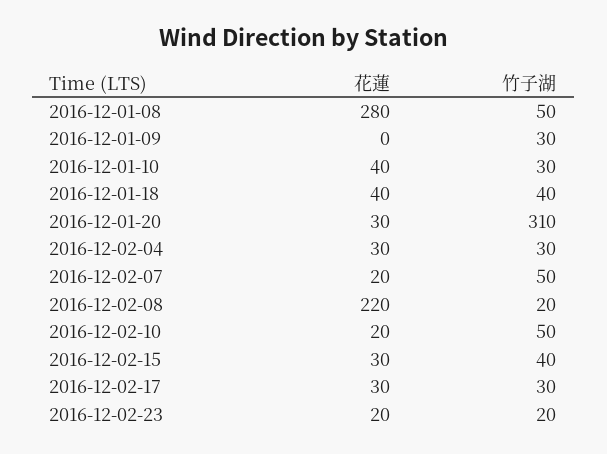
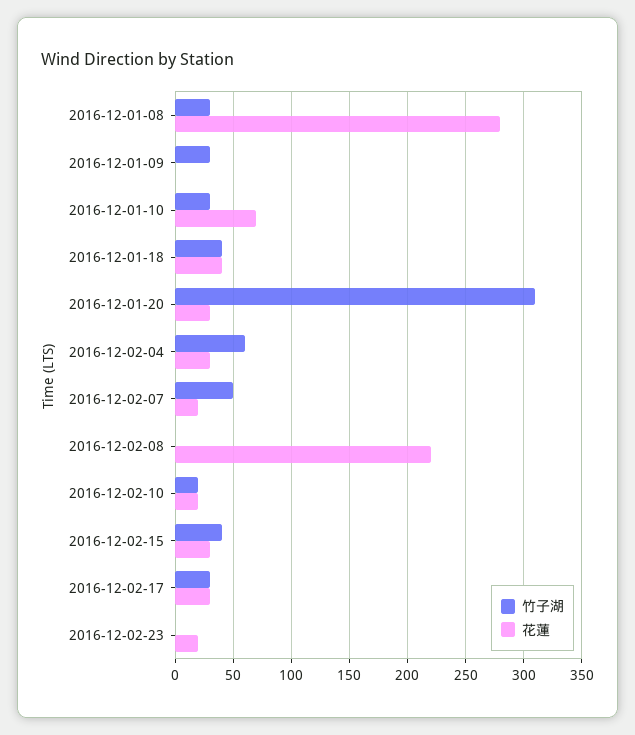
  {
    "花蓮": {
      "2016-12-01-08": 280,
      "2016-12-01-09": 0,
-     "2016-12-01-10": 40,
+     "2016-12-01-10": 70,
      "2016-12-01-18": 40,
      "2016-12-01-20": 30,
      "2016-12-02-04": 30,
      "2016-12-02-07": 20,
      "2016-12-02-08": 220,
      "2016-12-02-10": 20,
      "2016-12-02-15": 30,
      "2016-12-02-17": 30,
      "2016-12-02-23": 20
    },
    "竹子湖": {
-     "2016-12-01-08": 50,
+     "2016-12-01-08": 30,
      "2016-12-01-09": 30,
      "2016-12-01-10": 30,
      "2016-12-01-18": 40,
      "2016-12-01-20": 310,
-     "2016-12-02-04": 30,
+     "2016-12-02-04": 60,
      "2016-12-02-07": 50,
-     "2016-12-02-08": 20,
+     "2016-12-02-08": 0,
-     "2016-12-02-10": 50,
+     "2016-12-02-10": 20,
      "2016-12-02-15": 40,
      "2016-12-02-17": 30,
-     "2016-12-02-23": 20
+     "2016-12-02-23": 0
    }
  }

